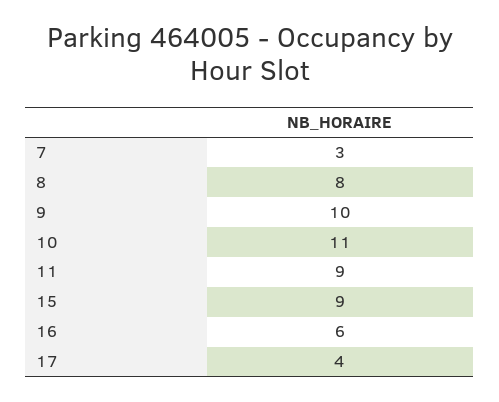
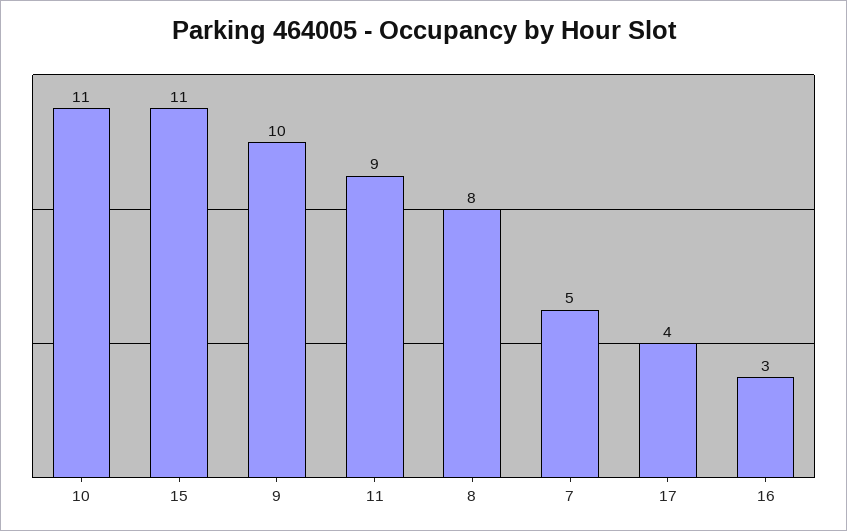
  {
-   "7": 3,
+   "7": 5,
    "8": 8,
    "9": 10,
    "10": 11,
    "11": 9,
-   "15": 9,
+   "15": 11,
-   "16": 6,
+   "16": 3,
    "17": 4
  }

